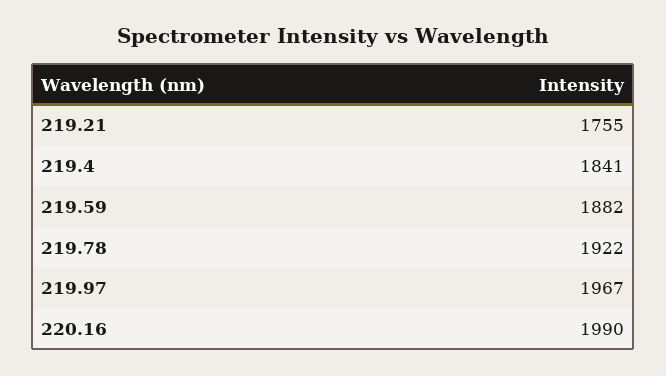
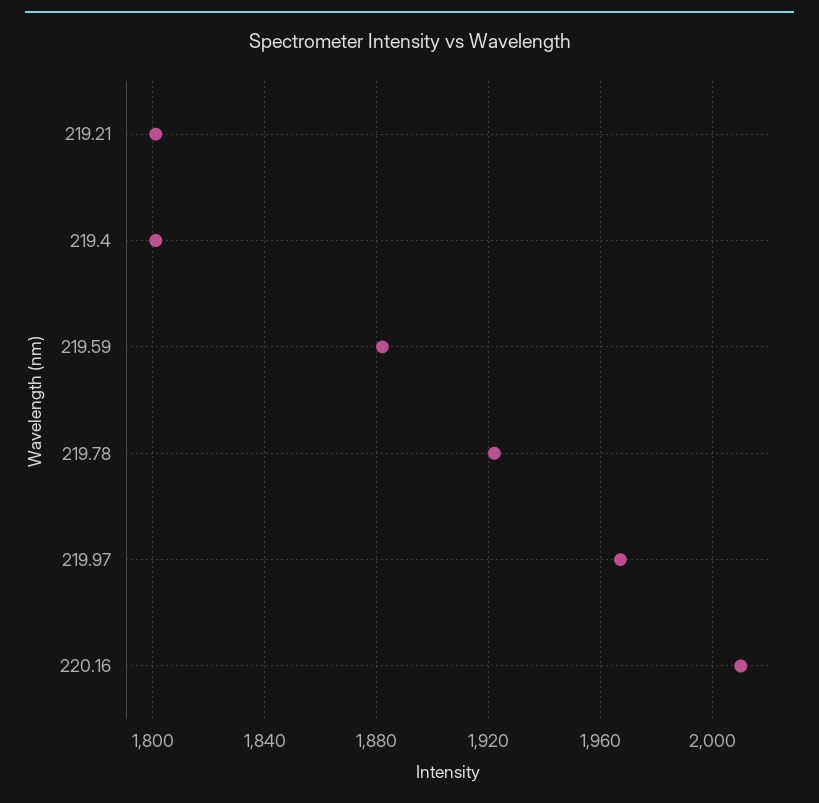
  {
-   "219.21": 1755,
+   "219.21": 1800,
-   "219.4": 1841,
+   "219.4": 1800,
    "219.59": 1882,
    "219.78": 1922,
    "219.97": 1967,
-   "220.16": 1990
+   "220.16": 2010
  }

